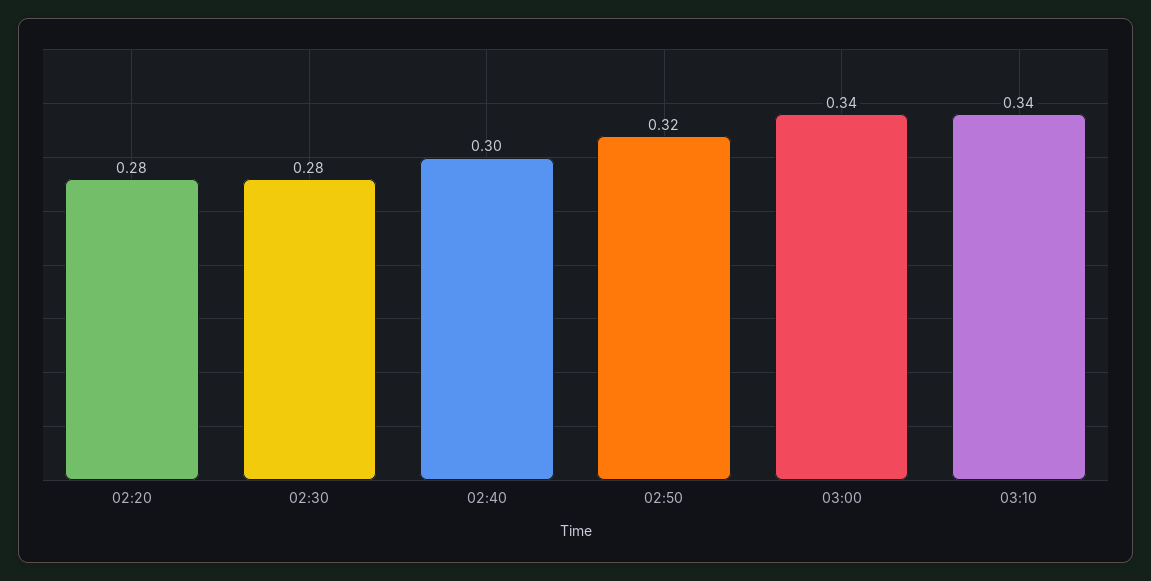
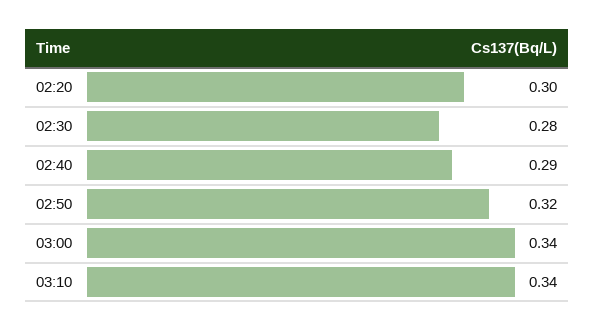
  {
-   "02:20": 0.28,
+   "02:20": 0.3,
    "02:30": 0.28,
-   "02:40": 0.3,
+   "02:40": 0.29,
    "02:50": 0.32,
    "03:00": 0.34,
    "03:10": 0.34
  }

